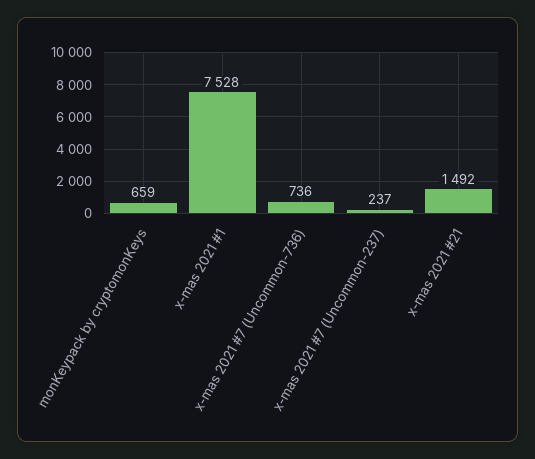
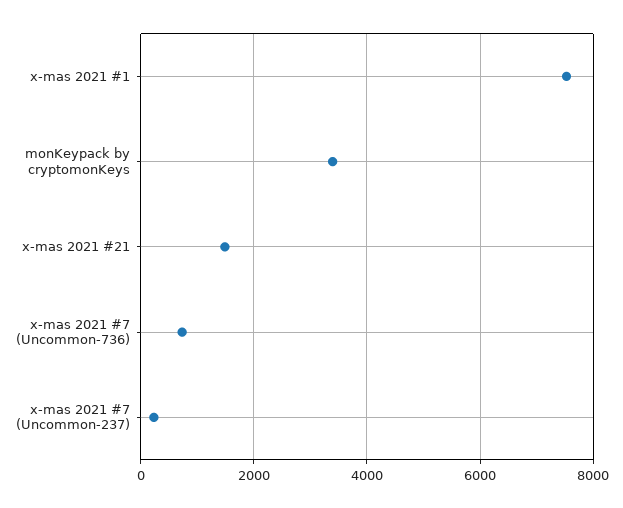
  {
-   "monKeypack by cryptomonKeys": 659,
+   "monKeypack by cryptomonKeys": 3400,
    "x-mas 2021 #1": 7528,
    "x-mas 2021 #7 (Uncommon-736)": 736,
    "x-mas 2021 #7 (Uncommon-237)": 237,
    "x-mas 2021 #21": 1492
  }

